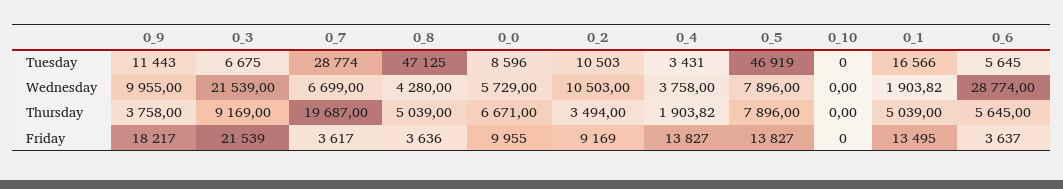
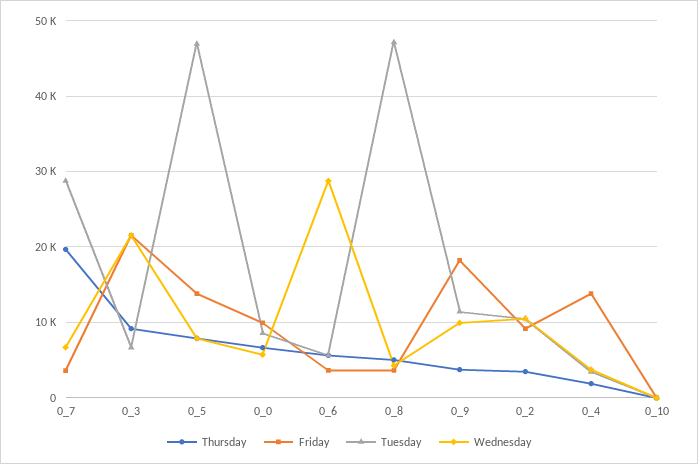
  {
    "Tuesday": {
      "0_9": 11443,
      "0_3": 6675,
      "0_7": 28774,
      "0_8": 47125,
      "0_0": 8596,
      "0_2": 10503,
      "0_4": 3431,
      "0_5": 46919,
      "0_10": 0,
-     "0_1": 16566,
      "0_6": 5645
    },
    "Wednesday": {
      "0_9": 9955,
      "0_3": 21539,
      "0_7": 6699,
      "0_8": 4280,
      "0_0": 5729,
      "0_2": 10503,
      "0_4": 3758,
      "0_5": 7896,
      "0_10": 0,
-     "0_1": 1903.82,
      "0_6": 28774
    },
    "Thursday": {
      "0_9": 3758,
      "0_3": 9169,
      "0_7": 19687,
      "0_8": 5039,
      "0_0": 6671,
      "0_2": 3494,
      "0_4": 1903.82,
      "0_5": 7896,
      "0_10": 0,
-     "0_1": 5039,
      "0_6": 5645
    },
    "Friday": {
      "0_9": 18217,
      "0_3": 21539,
      "0_7": 3617,
      "0_8": 3636,
      "0_0": 9955,
      "0_2": 9169,
      "0_4": 13827,
      "0_5": 13827,
      "0_10": 0,
-     "0_1": 13495,
      "0_6": 3637
    }
  }

